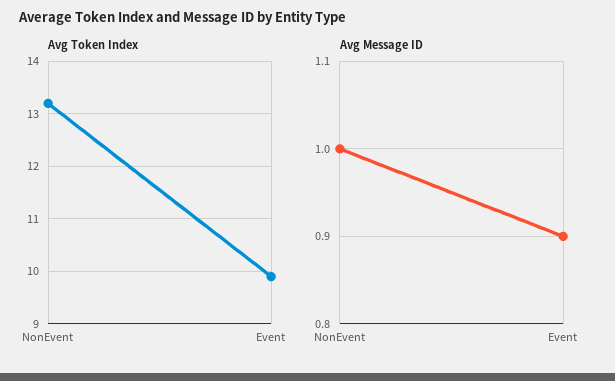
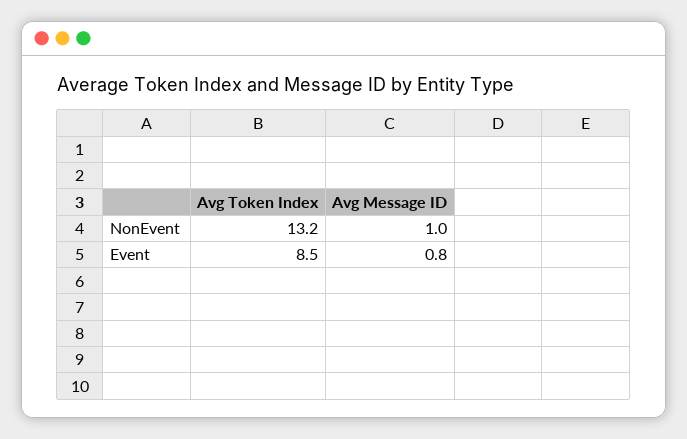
  {
    "Avg Token Index": {
      "NonEvent": 13.2,
-     "Event": 10
+     "Event": 8.5
    },
    "Avg Message ID": {
      "NonEvent": 1,
-     "Event": 0.9
+     "Event": 0.8
    }
  }

